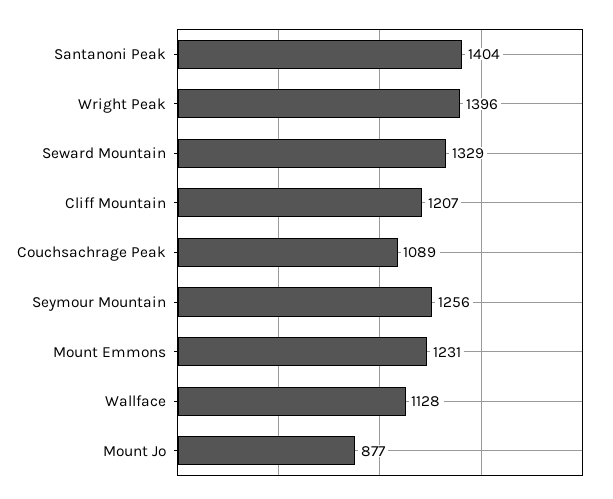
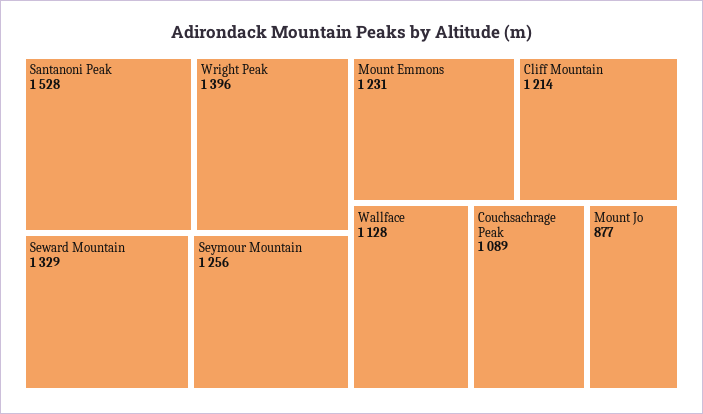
  {
-   "Santanoni Peak": 1404,
+   "Santanoni Peak": 1528,
    "Wright Peak": 1396,
    "Seward Mountain": 1329,
-   "Cliff Mountain": 1207,
+   "Cliff Mountain": 1214,
    "Couchsachrage Peak": 1089,
    "Seymour Mountain": 1256,
    "Mount Emmons": 1231,
    "Wallface": 1128,
    "Mount Jo": 877
  }

